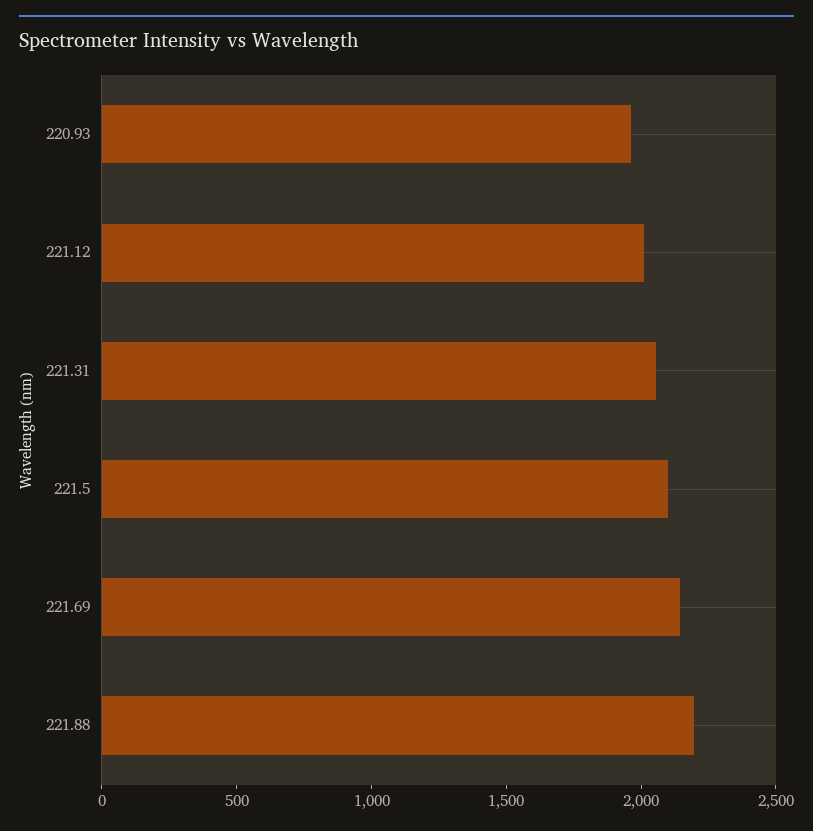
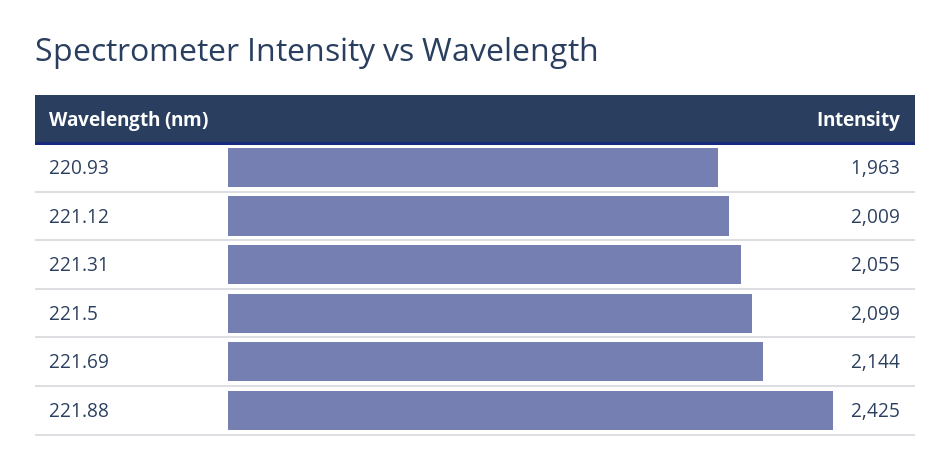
  {
    "220.93": 1963,
    "221.12": 2009,
    "221.31": 2055,
    "221.5": 2099,
    "221.69": 2144,
-   "221.88": 2200
+   "221.88": 2425
  }

